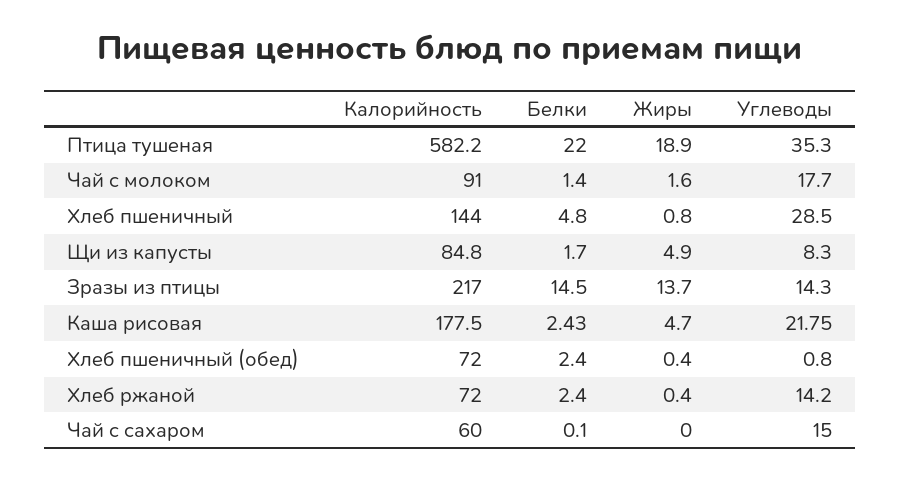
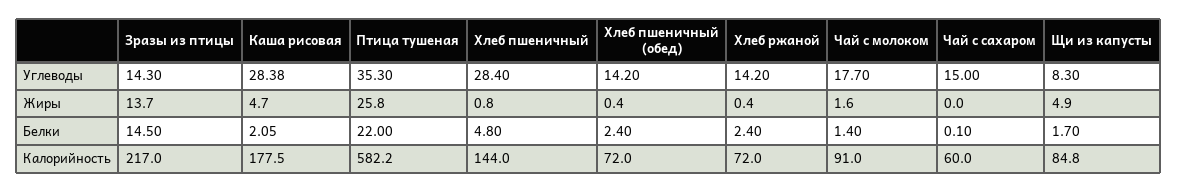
  {
    "Калорийность": {
      "Птица тушеная": 582.2,
      "Чай с молоком": 91,
      "Хлеб пшеничный": 144,
      "Щи из капусты": 84.8,
      "Зразы из птицы": 217,
      "Каша рисовая": 177.5,
      "Хлеб пшеничный (обед)": 72,
      "Хлеб ржаной": 72,
      "Чай с сахаром": 60
    },
    "Белки": {
      "Птица тушеная": 22,
      "Чай с молоком": 1.4,
      "Хлеб пшеничный": 4.8,
      "Щи из капусты": 1.7,
      "Зразы из птицы": 14.5,
-     "Каша рисовая": 2.43,
+     "Каша рисовая": 2.05,
      "Хлеб пшеничный (обед)": 2.4,
      "Хлеб ржаной": 2.4,
      "Чай с сахаром": 0.1
    },
    "Жиры": {
-     "Птица тушеная": 18.9,
+     "Птица тушеная": 25.8,
      "Чай с молоком": 1.6,
      "Хлеб пшеничный": 0.8,
      "Щи из капусты": 4.9,
      "Зразы из птицы": 13.7,
      "Каша рисовая": 4.7,
      "Хлеб пшеничный (обед)": 0.4,
      "Хлеб ржаной": 0.4,
      "Чай с сахаром": 0
    },
    "Углеводы": {
      "Птица тушеная": 35.3,
      "Чай с молоком": 17.7,
-     "Хлеб пшеничный": 28.5,
+     "Хлеб пшеничный": 28.4,
      "Щи из капусты": 8.3,
      "Зразы из птицы": 14.3,
-     "Каша рисовая": 21.75,
+     "Каша рисовая": 28.38,
-     "Хлеб пшеничный (обед)": 0.8,
+     "Хлеб пшеничный (обед)": 14.2,
      "Хлеб ржаной": 14.2,
      "Чай с сахаром": 15
    }
  }

